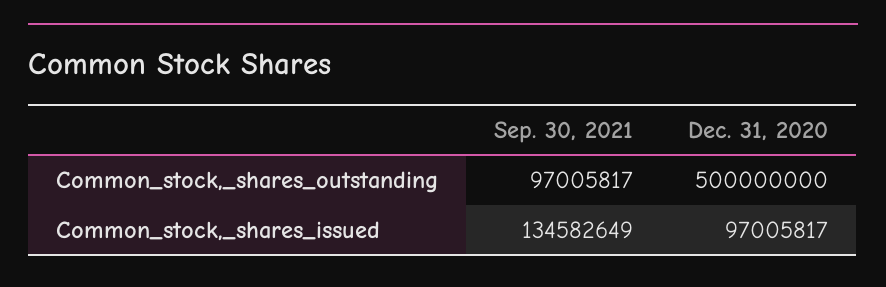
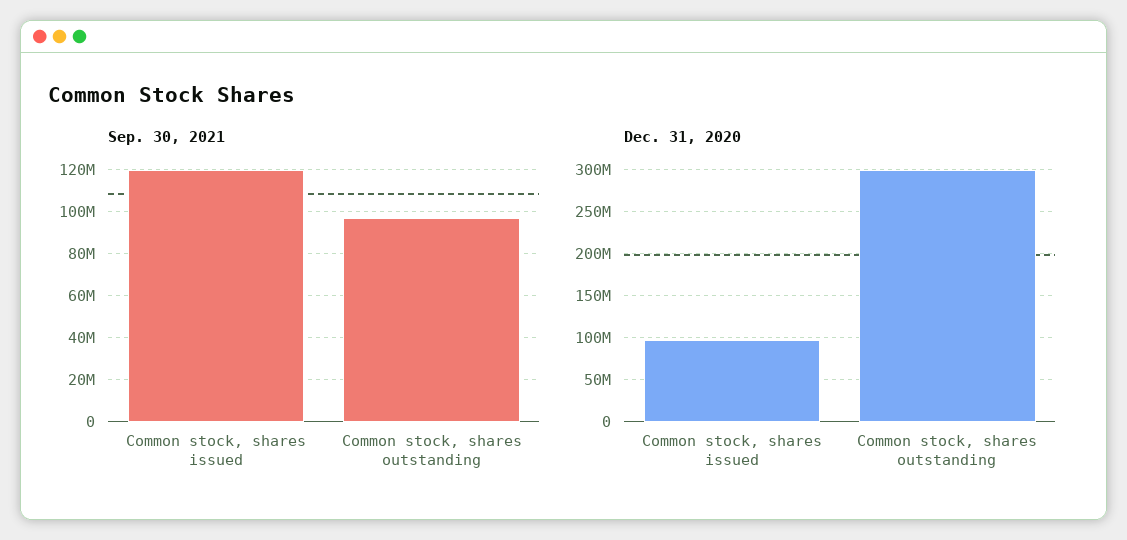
  {
    "Sep. 30, 2021": {
      "Common_stock,_shares_outstanding": 97005817,
-     "Common_stock,_shares_issued": 134582649
+     "Common_stock,_shares_issued": 120000000
    },
    "Dec. 31, 2020": {
-     "Common_stock,_shares_outstanding": 500000000,
+     "Common_stock,_shares_outstanding": 300000000,
      "Common_stock,_shares_issued": 97005817
    }
  }

